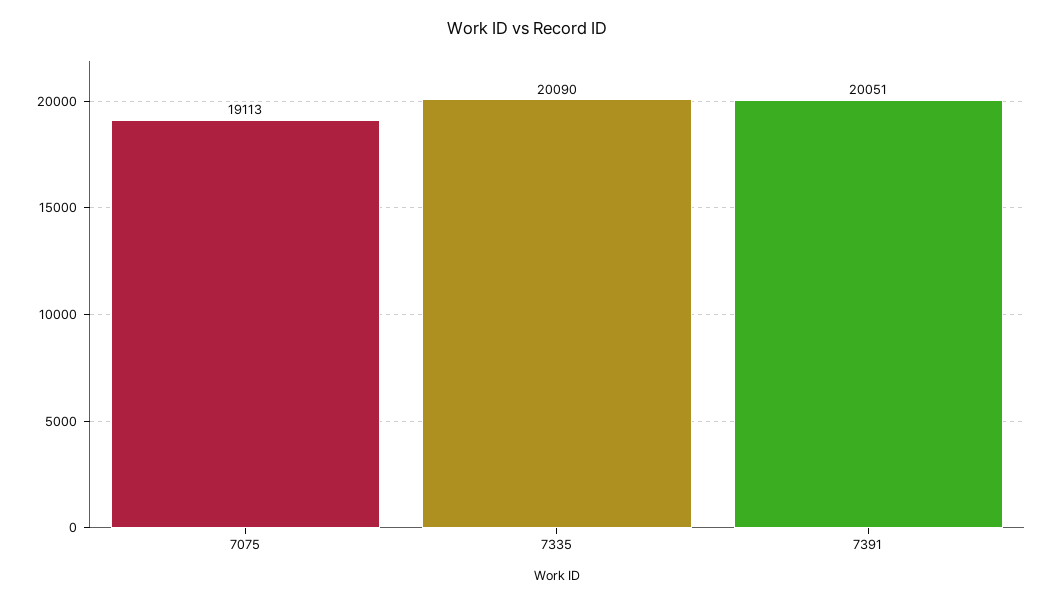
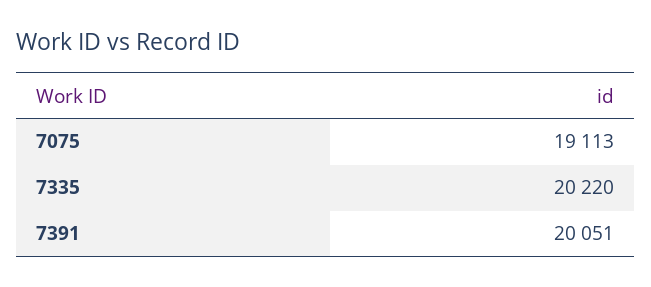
  {
    "7075": 19113,
-   "7335": 20090,
+   "7335": 20220,
    "7391": 20051
  }

